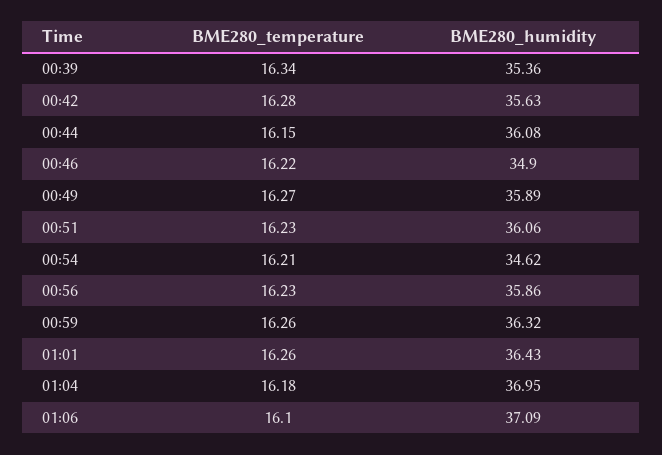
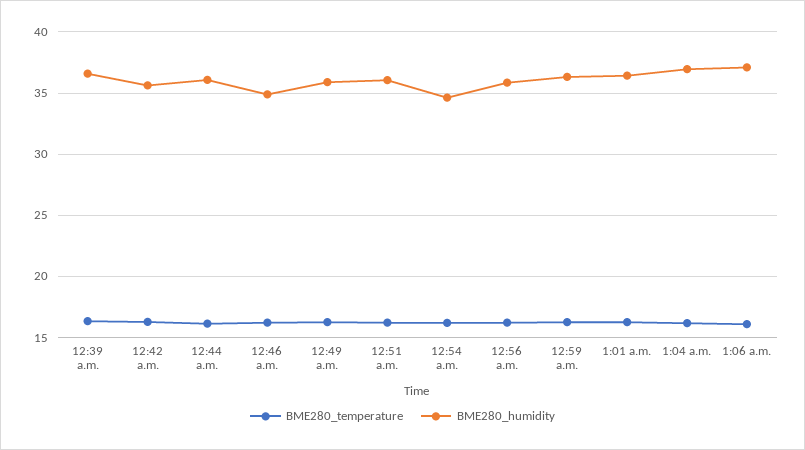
  {
    "BME280_temperature": {
      "00:39": 16.34,
      "00:42": 16.28,
      "00:44": 16.15,
      "00:46": 16.22,
      "00:49": 16.27,
      "00:51": 16.23,
      "00:54": 16.21,
      "00:56": 16.23,
      "00:59": 16.26,
      "01:01": 16.26,
      "01:04": 16.18,
      "01:06": 16.1
    },
    "BME280_humidity": {
-     "00:39": 35.36,
+     "00:39": 36.5,
      "00:42": 35.63,
      "00:44": 36.08,
      "00:46": 34.9,
      "00:49": 35.89,
      "00:51": 36.06,
      "00:54": 34.62,
      "00:56": 35.86,
      "00:59": 36.32,
      "01:01": 36.43,
      "01:04": 36.95,
      "01:06": 37.09
    }
  }

